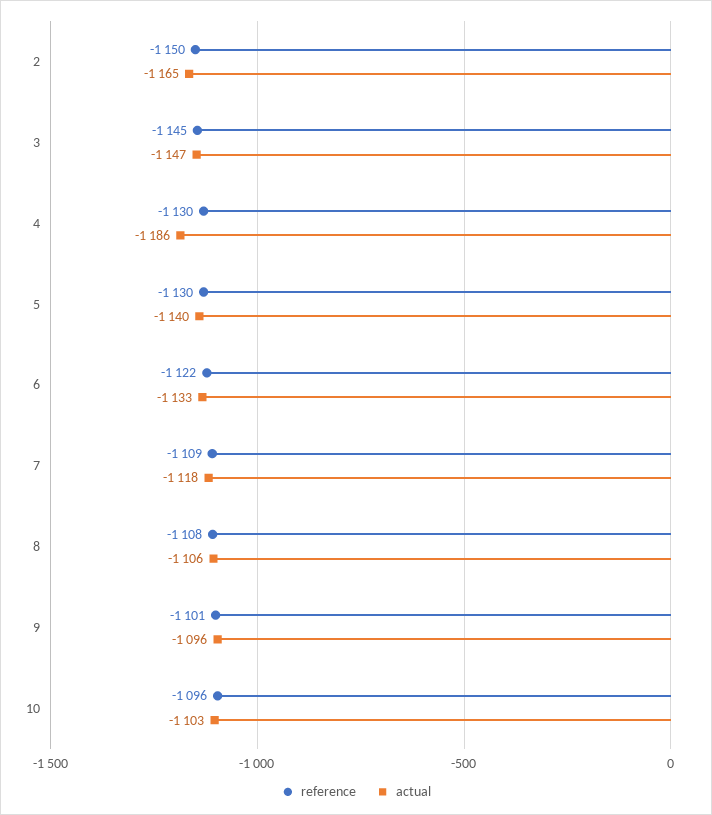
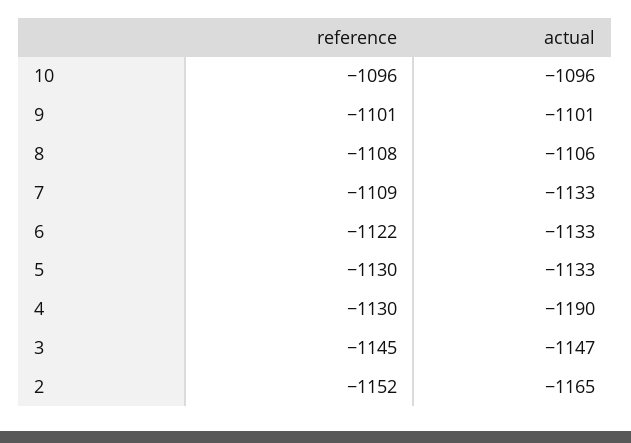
  {
    "reference": {
-     "2": -1150,
+     "2": -1152,
      "3": -1145,
      "4": -1130,
      "5": -1130,
      "6": -1122,
      "7": -1109,
      "8": -1108,
      "9": -1101,
      "10": -1096
    },
    "actual": {
      "2": -1165,
      "3": -1147,
-     "4": -1186,
+     "4": -1190,
-     "5": -1140,
+     "5": -1133,
      "6": -1133,
-     "7": -1118,
+     "7": -1133,
      "8": -1106,
-     "9": -1096,
+     "9": -1101,
-     "10": -1103
+     "10": -1096
    }
  }

